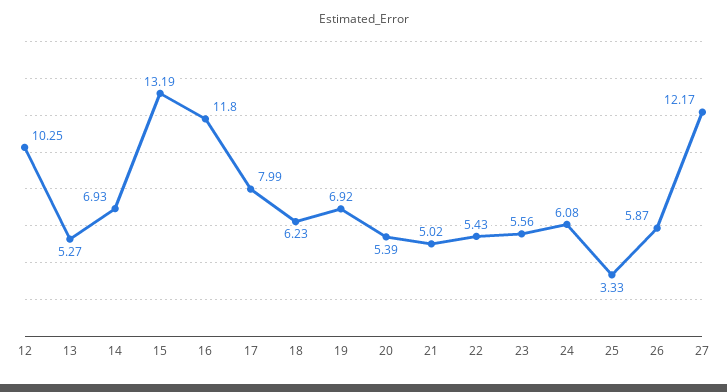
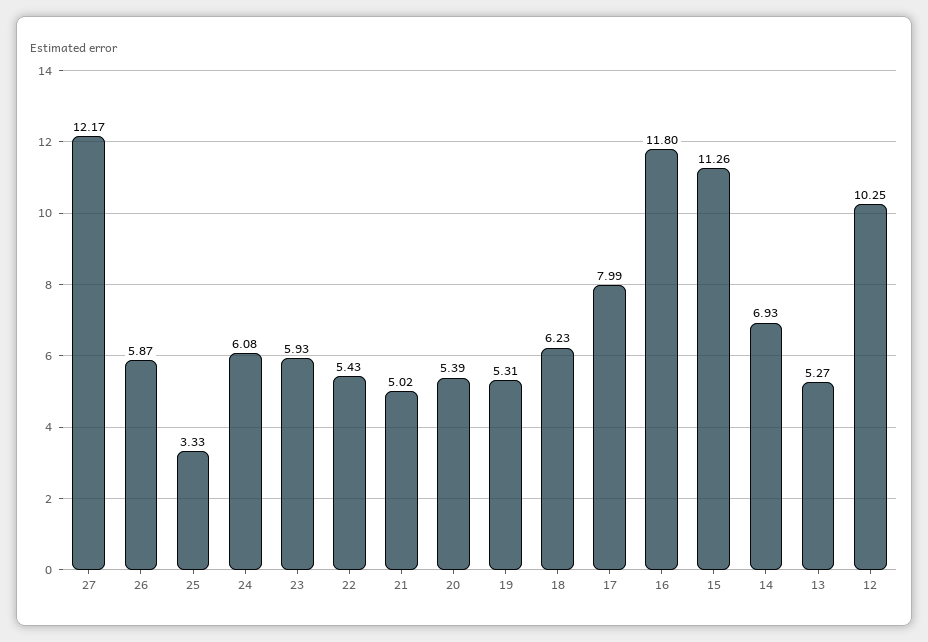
  {
    "12": 10.25,
    "13": 5.27,
    "14": 6.93,
-   "15": 13.19,
+   "15": 11.26,
    "16": 11.8,
    "17": 7.99,
    "18": 6.23,
-   "19": 6.92,
+   "19": 5.31,
    "20": 5.39,
    "21": 5.02,
    "22": 5.43,
-   "23": 5.56,
+   "23": 5.93,
    "24": 6.08,
    "25": 3.33,
    "26": 5.87,
    "27": 12.17
  }

